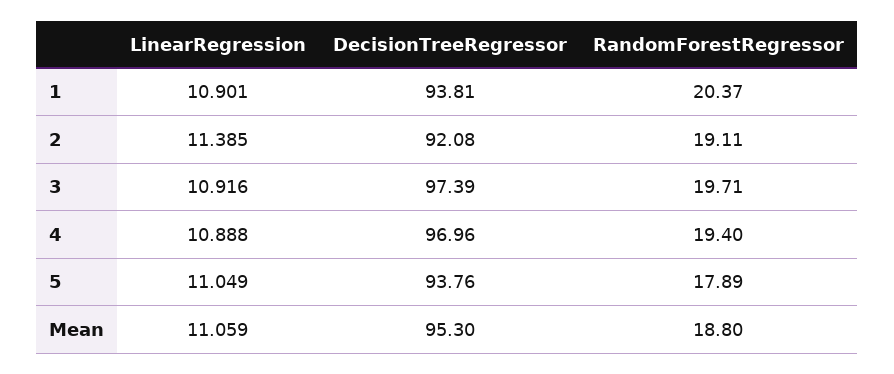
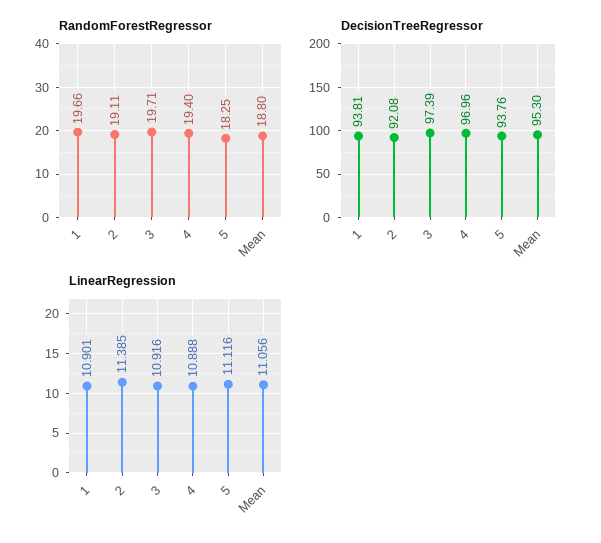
  {
    "LinearRegression": {
      "1": 10.901,
      "2": 11.385,
      "3": 10.916,
      "4": 10.888,
-     "5": 11.049,
+     "5": 11.116,
-     "Mean": 11.059
+     "Mean": 11.056
    },
    "DecisionTreeRegressor": {
      "1": 93.81,
      "2": 92.08,
      "3": 97.39,
      "4": 96.96,
      "5": 93.76,
      "Mean": 95.3
    },
    "RandomForestRegressor": {
-     "1": 20.37,
+     "1": 19.66,
      "2": 19.11,
      "3": 19.71,
      "4": 19.4,
-     "5": 17.89,
+     "5": 18.25,
      "Mean": 18.8
    }
  }

